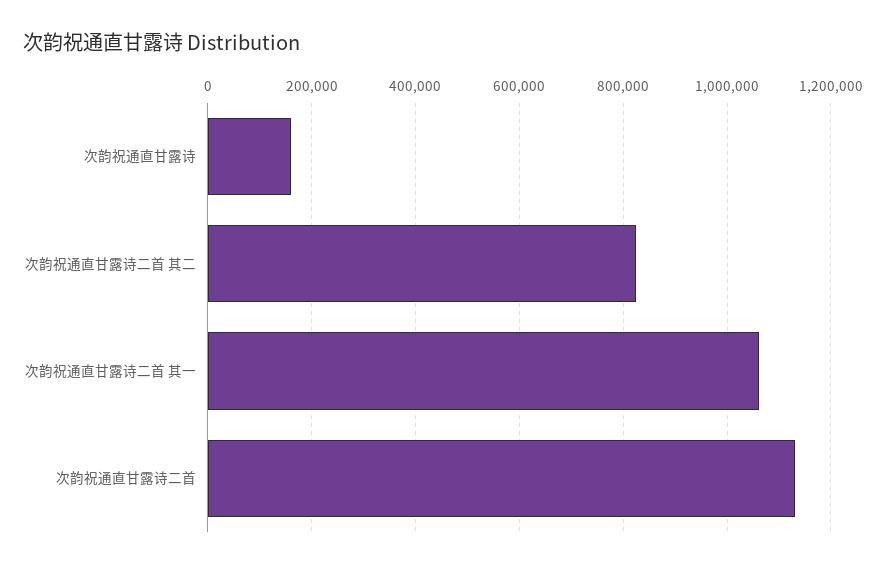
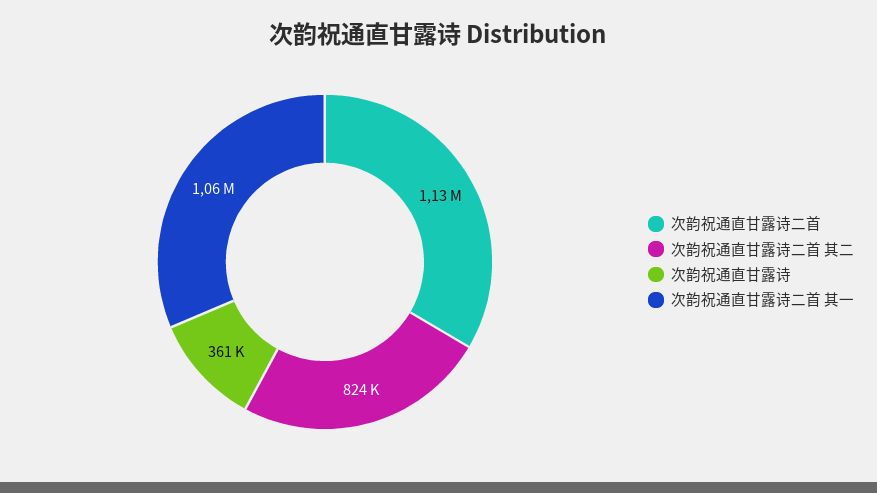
  {
-   "次韵祝通直甘露诗": 160000,
+   "次韵祝通直甘露诗": 361000,
    "次韵祝通直甘露诗二首 其二": 824000,
    "次韵祝通直甘露诗二首 其一": 1060000,
    "次韵祝通直甘露诗二首": 1130000
  }

